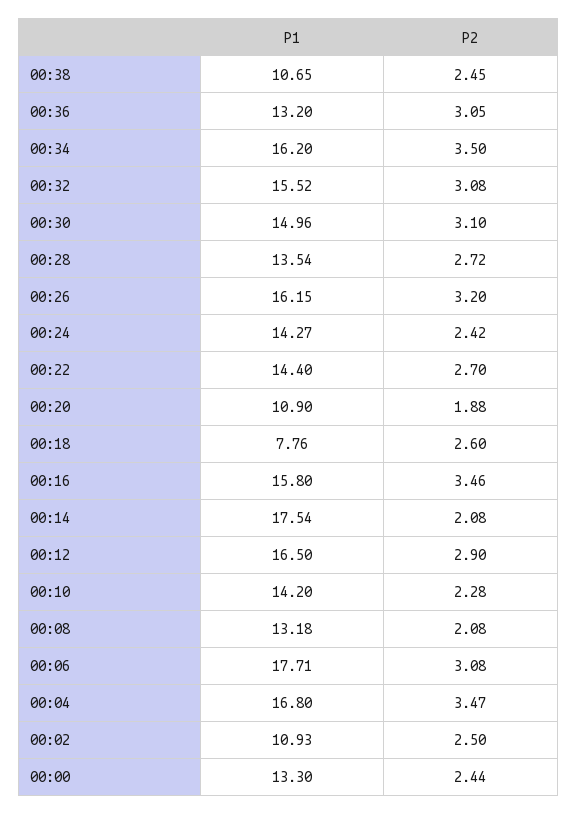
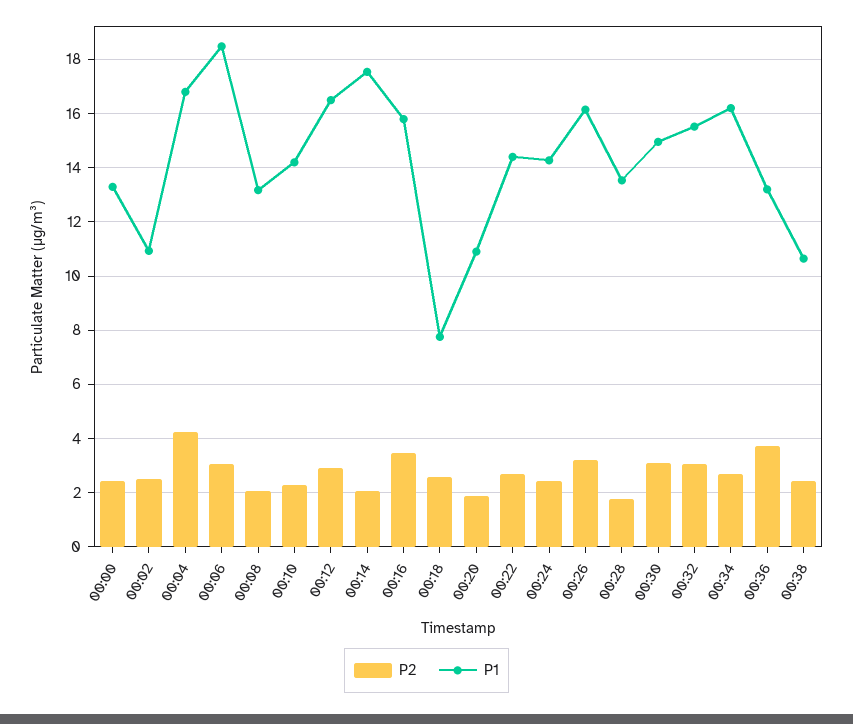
  {
    "P1": {
      "00:38": 10.65,
      "00:36": 13.2,
      "00:34": 16.2,
      "00:32": 15.52,
      "00:30": 14.96,
      "00:28": 13.54,
      "00:26": 16.15,
      "00:24": 14.27,
      "00:22": 14.4,
      "00:20": 10.9,
      "00:18": 7.76,
      "00:16": 15.8,
      "00:14": 17.54,
      "00:12": 16.5,
      "00:10": 14.2,
      "00:08": 13.18,
-     "00:06": 17.71,
+     "00:06": 18.5,
      "00:04": 16.8,
      "00:02": 10.93,
      "00:00": 13.3
    },
    "P2": {
      "00:38": 2.45,
-     "00:36": 3.05,
+     "00:36": 3.75,
-     "00:34": 3.5,
+     "00:34": 2.75,
      "00:32": 3.08,
      "00:30": 3.1,
-     "00:28": 2.72,
+     "00:28": 1.75,
      "00:26": 3.2,
      "00:24": 2.42,
      "00:22": 2.7,
      "00:20": 1.88,
      "00:18": 2.6,
      "00:16": 3.46,
      "00:14": 2.08,
      "00:12": 2.9,
      "00:10": 2.28,
      "00:08": 2.08,
      "00:06": 3.08,
-     "00:04": 3.47,
+     "00:04": 4.25,
      "00:02": 2.5,
      "00:00": 2.44
    }
  }

